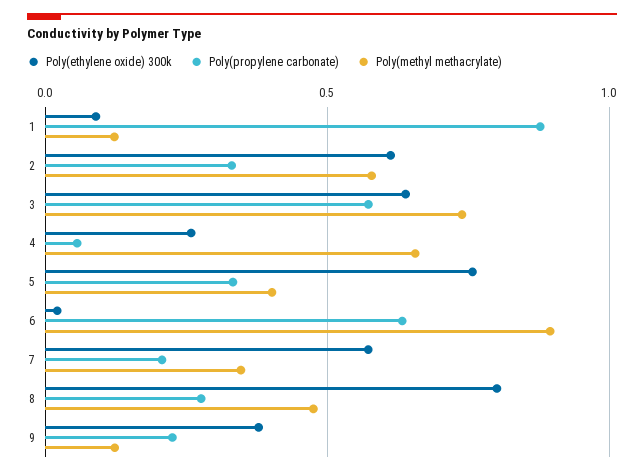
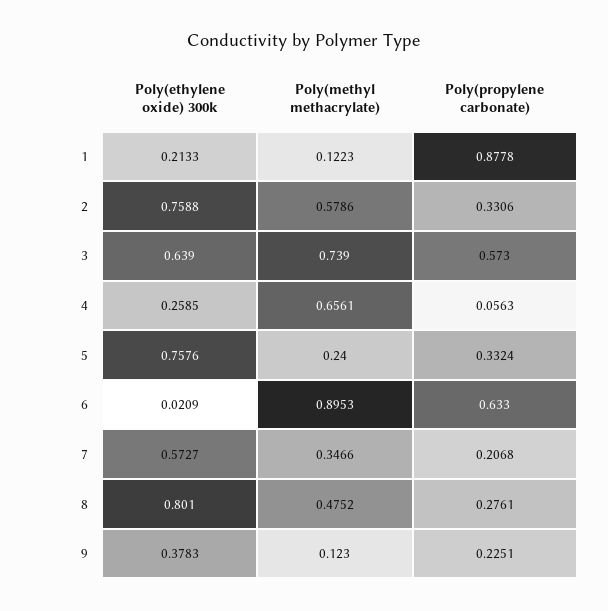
  {
    "Poly(ethylene oxide) 300k": {
-     "1": 0.1,
+     "1": 0.2133,
-     "2": 0.6,
+     "2": 0.7588,
      "3": 0.639,
      "4": 0.2585,
      "5": 0.7576,
      "6": 0.0209,
      "7": 0.5727,
      "8": 0.801,
      "9": 0.3783
    },
    "Poly(propylene carbonate)": {
      "1": 0.8778,
      "2": 0.3306,
      "3": 0.573,
      "4": 0.0563,
      "5": 0.3324,
      "6": 0.633,
      "7": 0.2068,
      "8": 0.2761,
      "9": 0.2251
    },
    "Poly(methyl methacrylate)": {
      "1": 0.1223,
      "2": 0.5786,
      "3": 0.739,
      "4": 0.6561,
-     "5": 0.4,
+     "5": 0.24,
      "6": 0.8953,
      "7": 0.3466,
      "8": 0.4752,
      "9": 0.123
    }
  }

